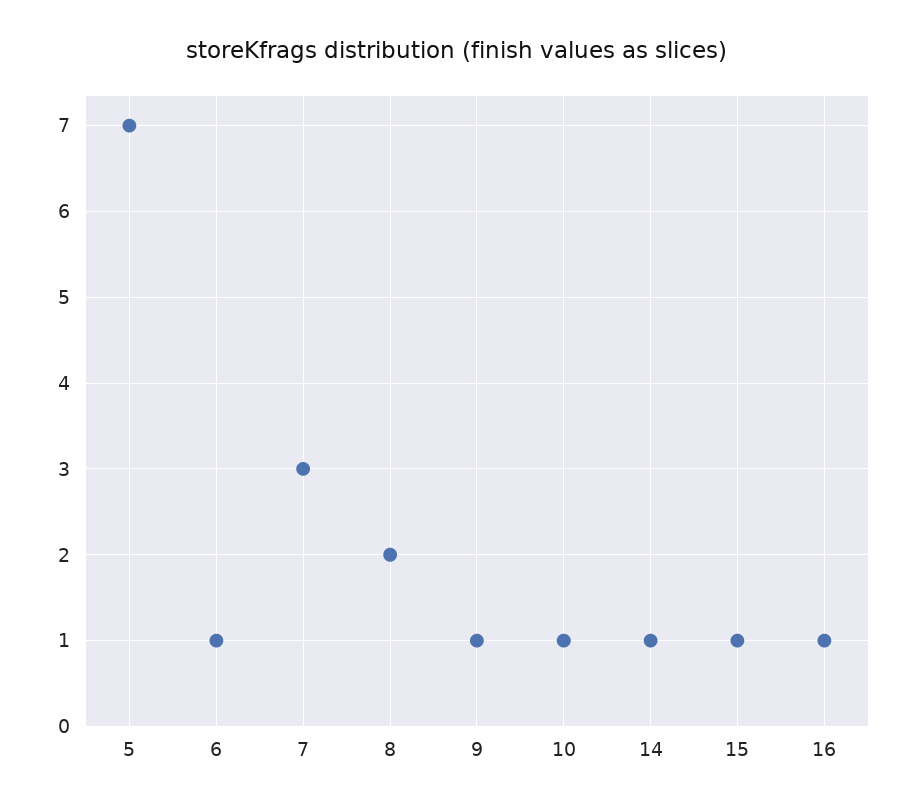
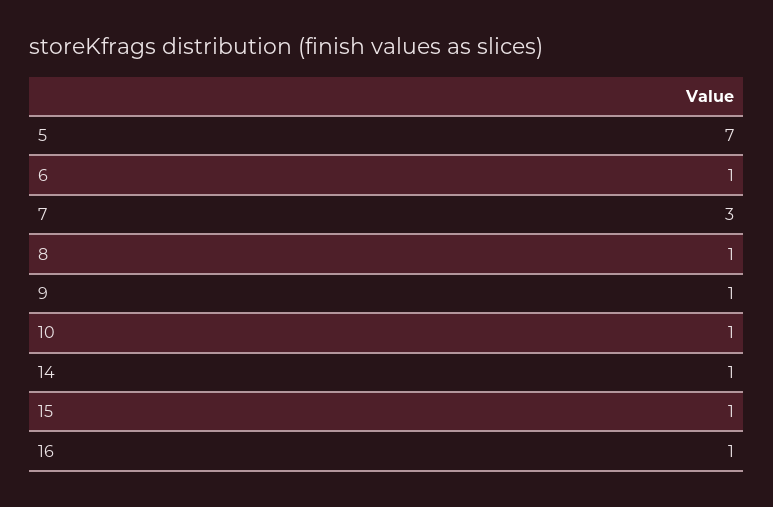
  {
    "5": 7,
    "6": 1,
    "7": 3,
-   "8": 2,
+   "8": 1,
    "9": 1,
    "10": 1,
    "14": 1,
    "15": 1,
    "16": 1
  }

